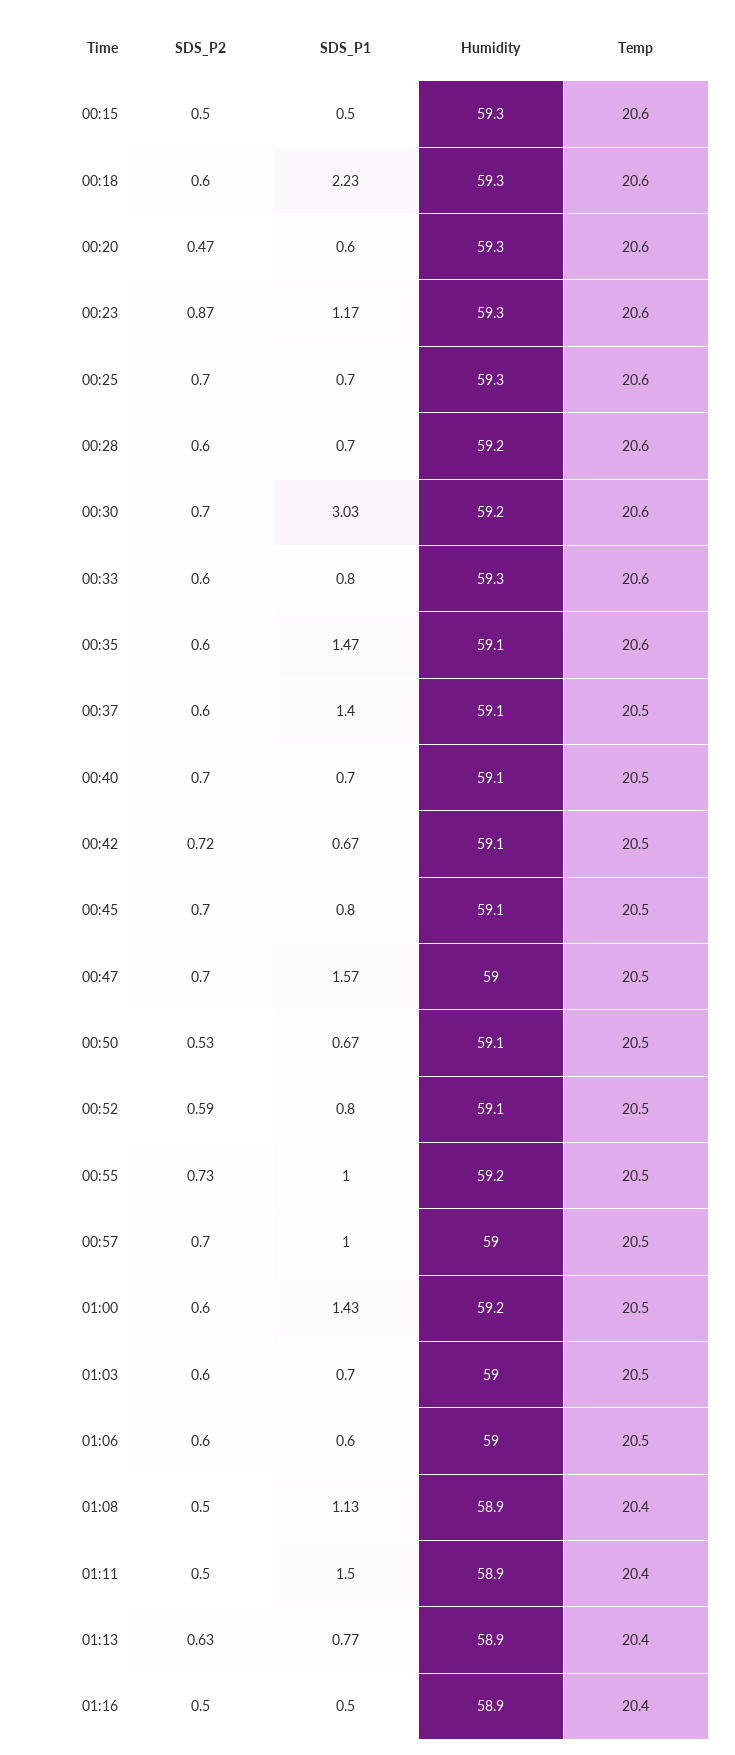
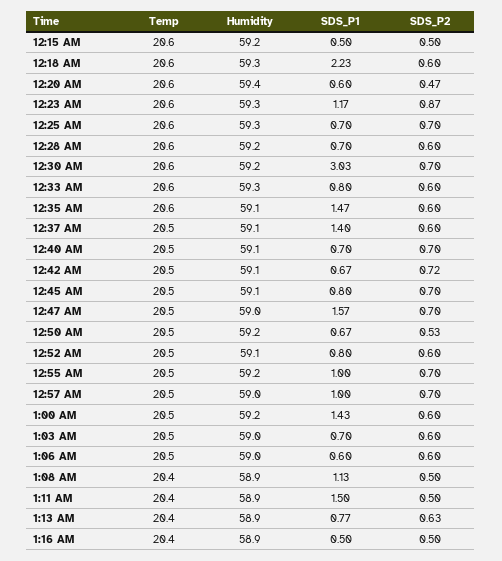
  {
    "SDS_P2": {
      "00:15": 0.5,
      "00:18": 0.6,
      "00:20": 0.47,
      "00:23": 0.87,
      "00:25": 0.7,
      "00:28": 0.6,
      "00:30": 0.7,
      "00:33": 0.6,
      "00:35": 0.6,
      "00:37": 0.6,
      "00:40": 0.7,
      "00:42": 0.72,
      "00:45": 0.7,
      "00:47": 0.7,
      "00:50": 0.53,
-     "00:52": 0.59,
+     "00:52": 0.6,
-     "00:55": 0.73,
+     "00:55": 0.7,
      "00:57": 0.7,
      "01:00": 0.6,
      "01:03": 0.6,
      "01:06": 0.6,
      "01:08": 0.5,
      "01:11": 0.5,
      "01:13": 0.63,
      "01:16": 0.5
    },
    "SDS_P1": {
      "00:15": 0.5,
      "00:18": 2.23,
      "00:20": 0.6,
      "00:23": 1.17,
      "00:25": 0.7,
      "00:28": 0.7,
      "00:30": 3.03,
      "00:33": 0.8,
      "00:35": 1.47,
      "00:37": 1.4,
      "00:40": 0.7,
      "00:42": 0.67,
      "00:45": 0.8,
      "00:47": 1.57,
      "00:50": 0.67,
      "00:52": 0.8,
      "00:55": 1,
      "00:57": 1,
      "01:00": 1.43,
      "01:03": 0.7,
      "01:06": 0.6,
      "01:08": 1.13,
      "01:11": 1.5,
      "01:13": 0.77,
      "01:16": 0.5
    },
    "Humidity": {
-     "00:15": 59.3,
+     "00:15": 59.2,
      "00:18": 59.3,
-     "00:20": 59.3,
+     "00:20": 59.4,
      "00:23": 59.3,
      "00:25": 59.3,
      "00:28": 59.2,
      "00:30": 59.2,
      "00:33": 59.3,
      "00:35": 59.1,
      "00:37": 59.1,
      "00:40": 59.1,
      "00:42": 59.1,
      "00:45": 59.1,
      "00:47": 59,
-     "00:50": 59.1,
+     "00:50": 59.2,
      "00:52": 59.1,
      "00:55": 59.2,
      "00:57": 59,
      "01:00": 59.2,
      "01:03": 59,
      "01:06": 59,
      "01:08": 58.9,
      "01:11": 58.9,
      "01:13": 58.9,
      "01:16": 58.9
    },
    "Temp": {
      "00:15": 20.6,
      "00:18": 20.6,
      "00:20": 20.6,
      "00:23": 20.6,
      "00:25": 20.6,
      "00:28": 20.6,
      "00:30": 20.6,
      "00:33": 20.6,
      "00:35": 20.6,
      "00:37": 20.5,
      "00:40": 20.5,
      "00:42": 20.5,
      "00:45": 20.5,
      "00:47": 20.5,
      "00:50": 20.5,
      "00:52": 20.5,
      "00:55": 20.5,
      "00:57": 20.5,
      "01:00": 20.5,
      "01:03": 20.5,
      "01:06": 20.5,
      "01:08": 20.4,
      "01:11": 20.4,
      "01:13": 20.4,
      "01:16": 20.4
    }
  }

